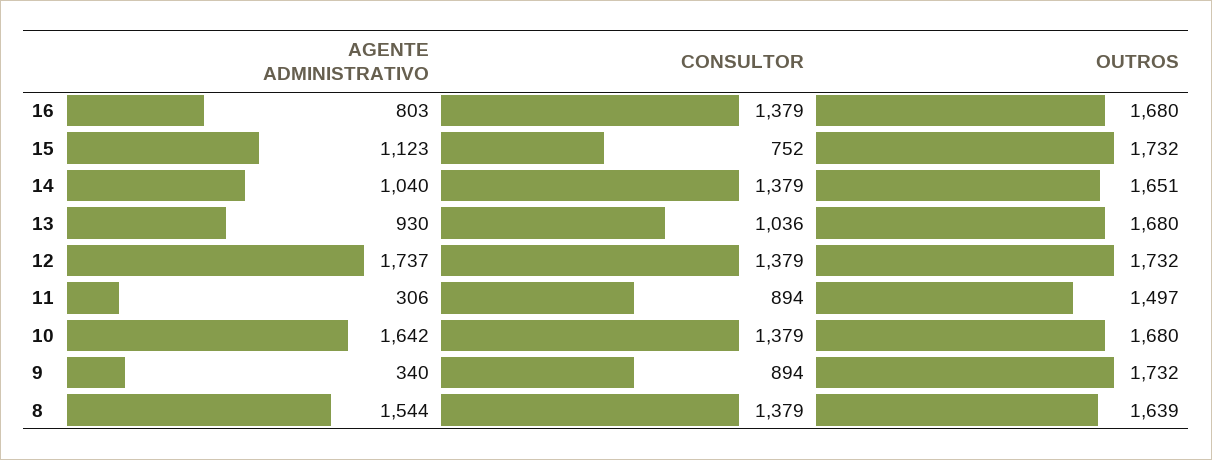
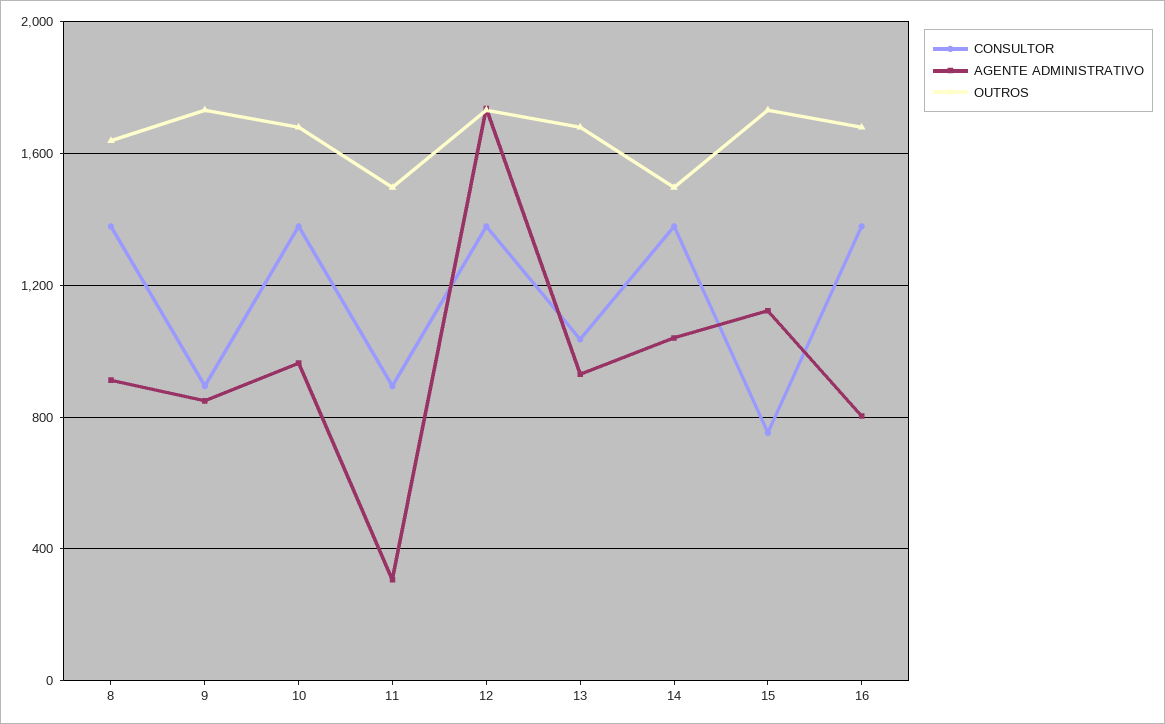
  {
    "AGENTE ADMINISTRATIVO": {
      "16": 803,
      "15": 1123,
      "14": 1040,
      "13": 930,
      "12": 1737,
      "11": 306,
-     "10": 1642,
+     "10": 950,
-     "9": 340,
+     "9": 850,
-     "8": 1544
+     "8": 900
    },
    "CONSULTOR": {
      "16": 1379,
      "15": 752,
      "14": 1379,
      "13": 1036,
      "12": 1379,
      "11": 894,
      "10": 1379,
      "9": 894,
      "8": 1379
    },
    "OUTROS": {
      "16": 1680,
      "15": 1732,
-     "14": 1651,
+     "14": 1500,
      "13": 1680,
      "12": 1732,
      "11": 1497,
      "10": 1680,
      "9": 1732,
      "8": 1639
    }
  }

